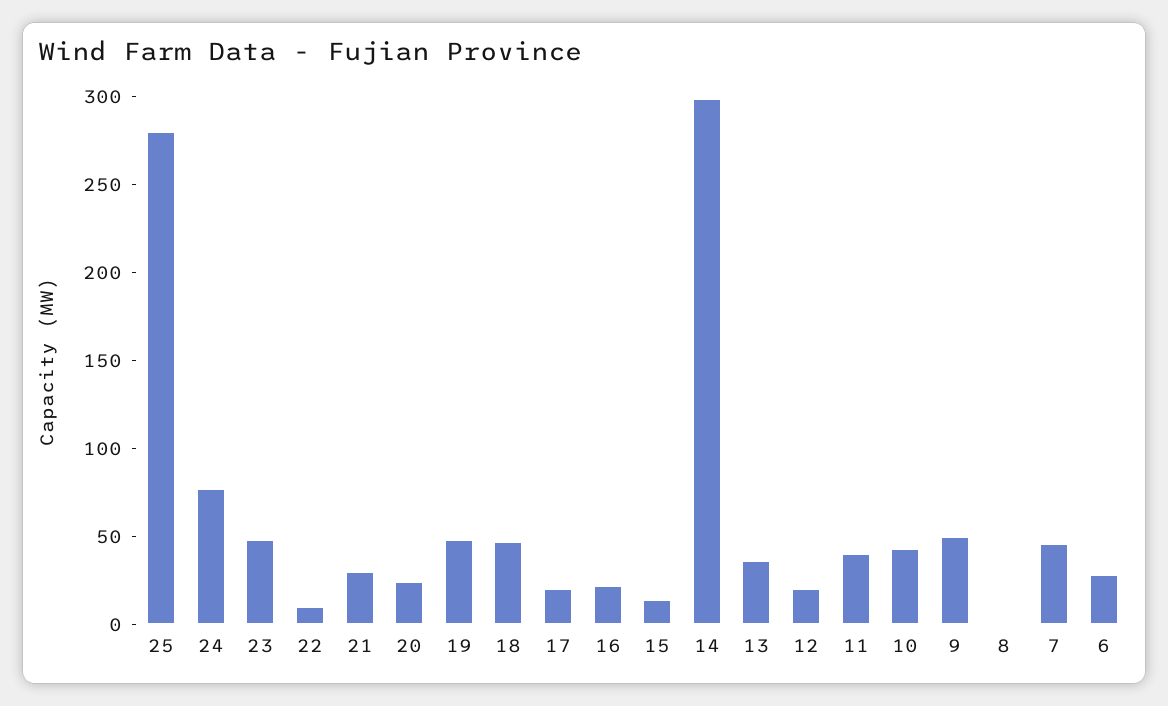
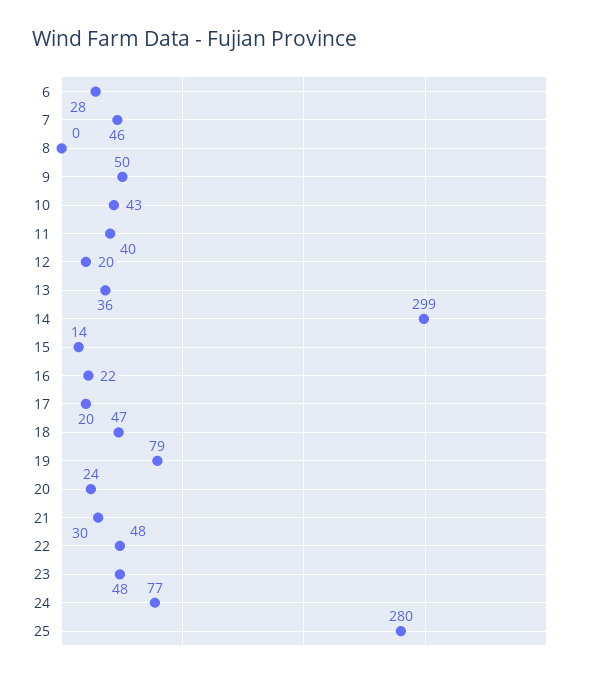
  {
    "25": 280,
    "24": 77,
    "23": 48,
-   "22": 10,
+   "22": 48,
    "21": 30,
    "20": 24,
-   "19": 50,
+   "19": 79,
    "18": 47,
    "17": 20,
    "16": 22,
    "15": 14,
    "14": 299,
    "13": 36,
    "12": 20,
    "11": 40,
    "10": 43,
    "9": 50,
    "8": 0,
    "7": 46,
    "6": 28
  }

